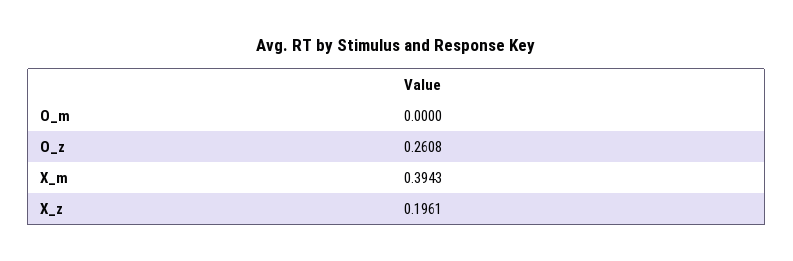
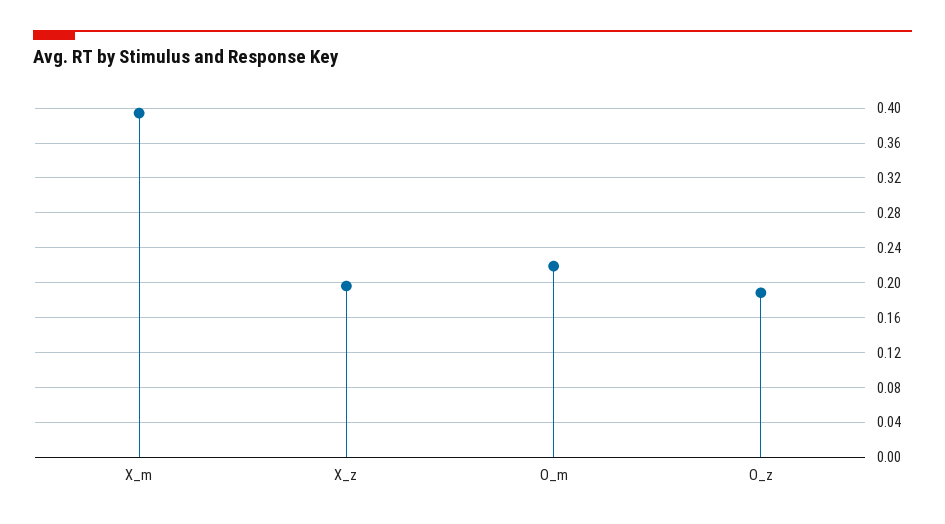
  {
-   "O_m": 0,
+   "O_m": 0.22,
-   "O_z": 0.2608,
+   "O_z": 0.19,
    "X_m": 0.3943,
    "X_z": 0.1961
  }

